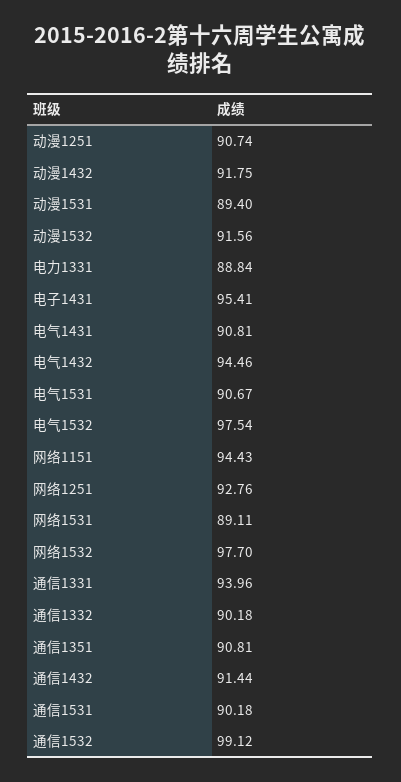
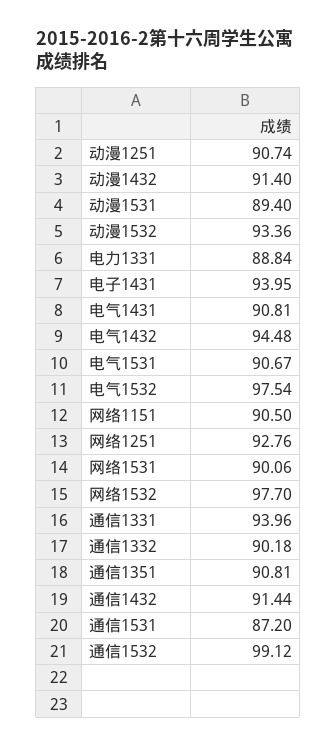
  {
    "动漫1251": 90.74,
-   "动漫1432": 91.75,
+   "动漫1432": 91.4,
    "动漫1531": 89.4,
-   "动漫1532": 91.56,
+   "动漫1532": 93.36,
    "电力1331": 88.84,
-   "电子1431": 95.41,
+   "电子1431": 93.95,
    "电气1431": 90.81,
-   "电气1432": 94.46,
+   "电气1432": 94.48,
    "电气1531": 90.67,
    "电气1532": 97.54,
-   "网络1151": 94.43,
+   "网络1151": 90.5,
    "网络1251": 92.76,
-   "网络1531": 89.11,
+   "网络1531": 90.06,
    "网络1532": 97.7,
    "通信1331": 93.96,
    "通信1332": 90.18,
    "通信1351": 90.81,
    "通信1432": 91.44,
-   "通信1531": 90.18,
+   "通信1531": 87.2,
    "通信1532": 99.12
  }

